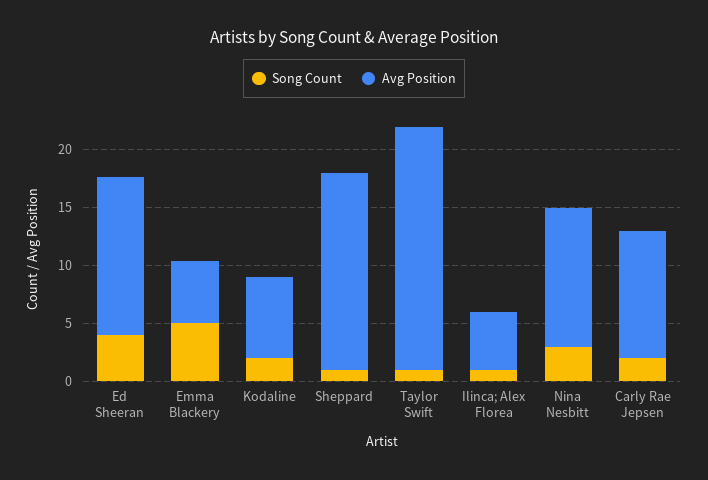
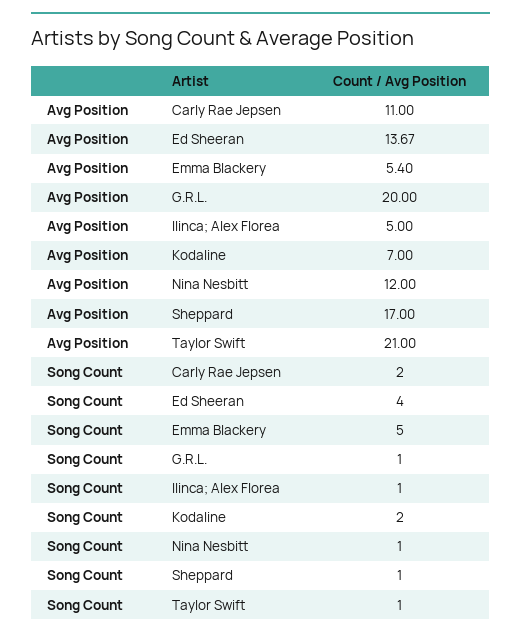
  {
    "Song Count": {
      "Ed Sheeran": 4,
      "Emma Blackery": 5,
      "Kodaline": 2,
      "Sheppard": 1,
      "Taylor Swift": 1,
      "Ilinca; Alex Florea": 1,
-     "Nina Nesbitt": 3,
+     "Nina Nesbitt": 1,
-     "Carly Rae Jepsen": 2
+     "Carly Rae Jepsen": 2,
+     "G.R.L.": 1
    },
    "Avg Position": {
      "Ed Sheeran": 13.67,
      "Emma Blackery": 5.4,
      "Kodaline": 7,
      "Sheppard": 17,
      "Taylor Swift": 21,
      "Ilinca; Alex Florea": 5,
      "Nina Nesbitt": 12,
-     "Carly Rae Jepsen": 11
+     "Carly Rae Jepsen": 11,
+     "G.R.L.": 20
    }
  }

